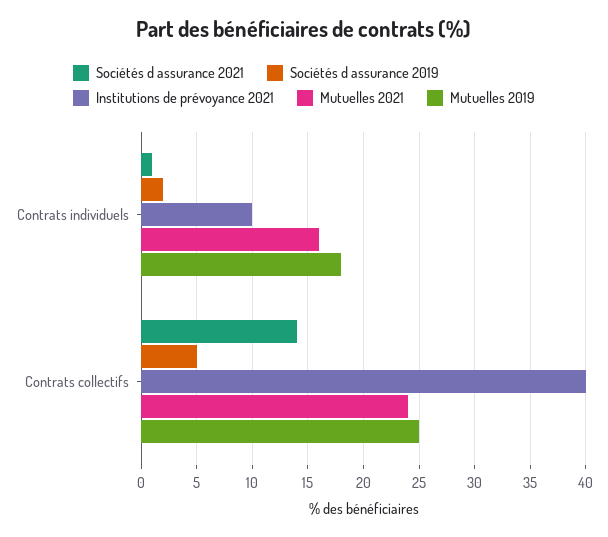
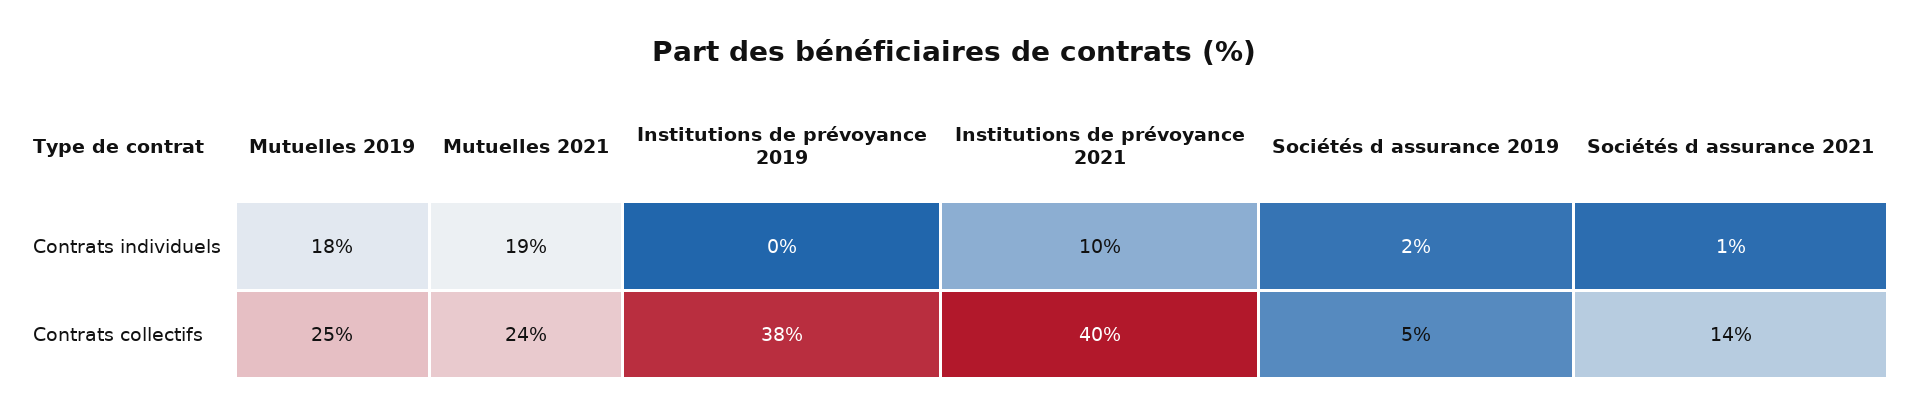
  {
    "Sociétés d assurance 2021": {
      "Contrats individuels": 1,
      "Contrats collectifs": 14
    },
    "Sociétés d assurance 2019": {
      "Contrats individuels": 2,
      "Contrats collectifs": 5
    },
    "Institutions de prévoyance 2021": {
      "Contrats individuels": 10,
      "Contrats collectifs": 40
    },
    "Mutuelles 2021": {
-     "Contrats individuels": 16,
+     "Contrats individuels": 19,
      "Contrats collectifs": 24
    },
    "Mutuelles 2019": {
      "Contrats individuels": 18,
      "Contrats collectifs": 25
-   }
+   },
+   "Institutions de prévoyance 2019": {
+     "Contrats individuels": 0,
+     "Contrats collectifs": 38
+   }
  }

